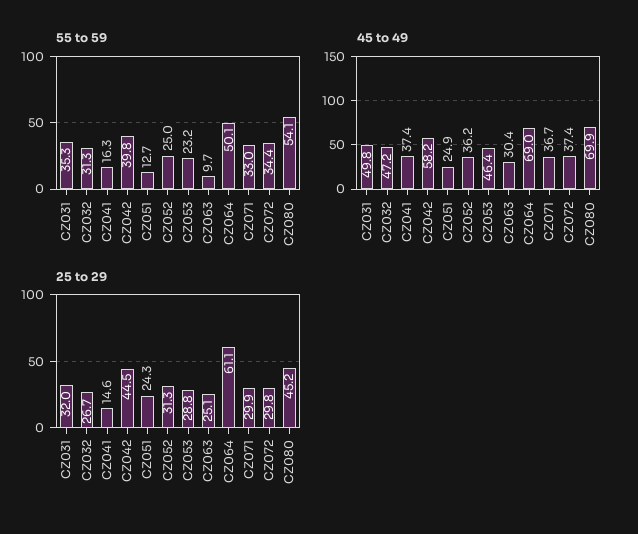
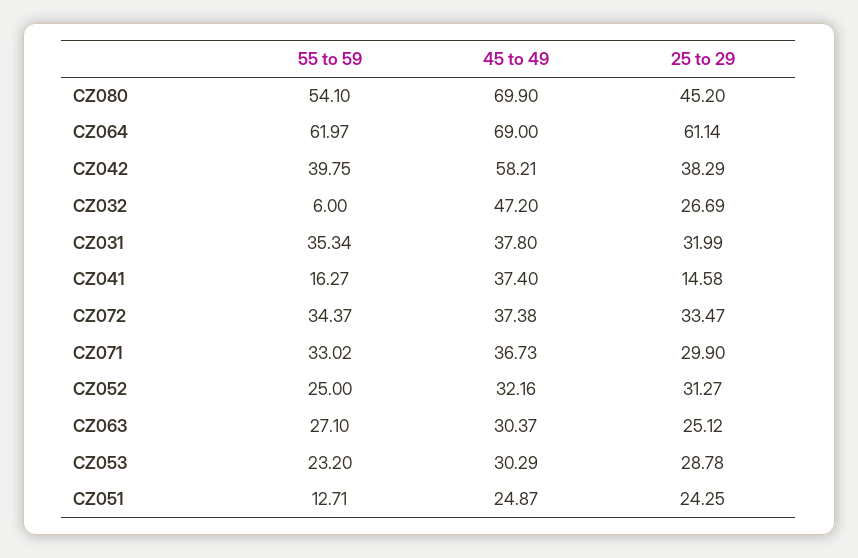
  {
    "55 to 59": {
      "CZ031": 35.34,
-     "CZ032": 31.3,
+     "CZ032": 6,
      "CZ041": 16.27,
      "CZ042": 39.75,
      "CZ051": 12.71,
      "CZ052": 25,
      "CZ053": 23.2,
-     "CZ063": 9.7,
+     "CZ063": 27.1,
-     "CZ064": 50.1,
+     "CZ064": 61.97,
      "CZ071": 33.02,
      "CZ072": 34.37,
      "CZ080": 54.1
    },
    "45 to 49": {
-     "CZ031": 49.8,
+     "CZ031": 37.8,
      "CZ032": 47.2,
      "CZ041": 37.4,
      "CZ042": 58.21,
      "CZ051": 24.87,
-     "CZ052": 36.2,
+     "CZ052": 32.16,
-     "CZ053": 46.4,
+     "CZ053": 30.29,
      "CZ063": 30.37,
      "CZ064": 69,
      "CZ071": 36.73,
      "CZ072": 37.38,
      "CZ080": 69.9
    },
    "25 to 29": {
      "CZ031": 31.99,
      "CZ032": 26.69,
      "CZ041": 14.58,
-     "CZ042": 44.5,
+     "CZ042": 38.29,
      "CZ051": 24.25,
      "CZ052": 31.27,
      "CZ053": 28.78,
      "CZ063": 25.12,
      "CZ064": 61.14,
      "CZ071": 29.9,
-     "CZ072": 29.8,
+     "CZ072": 33.47,
      "CZ080": 45.2
    }
  }

